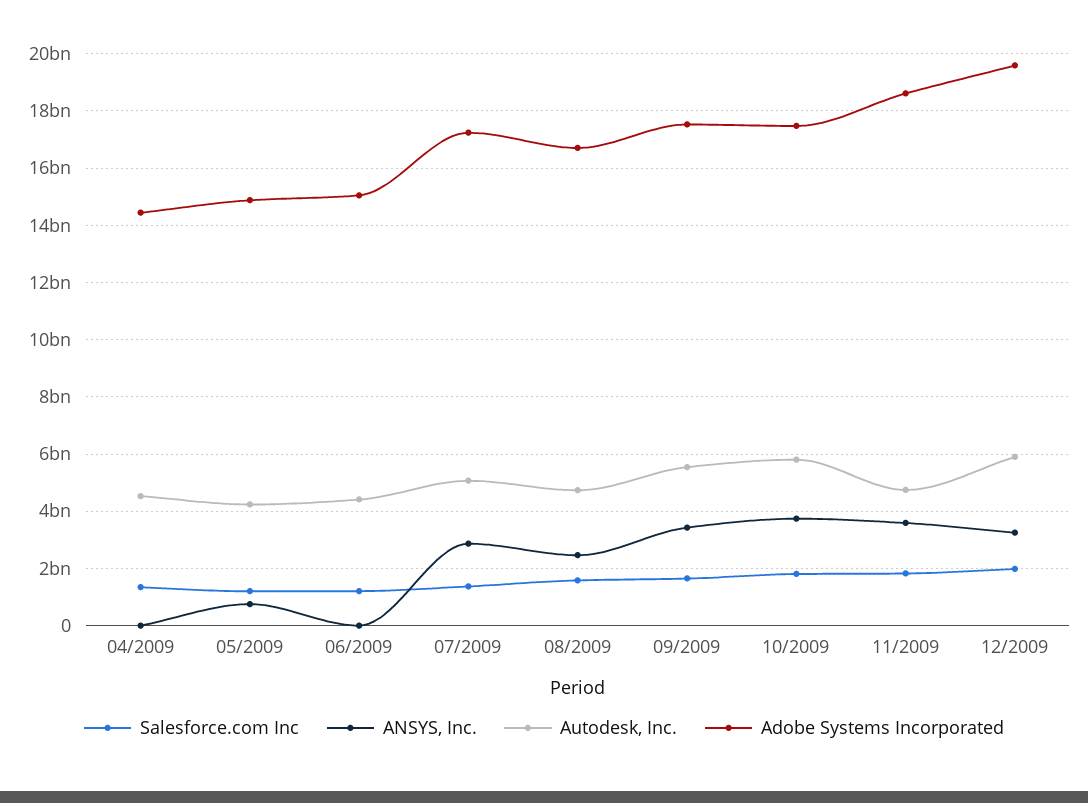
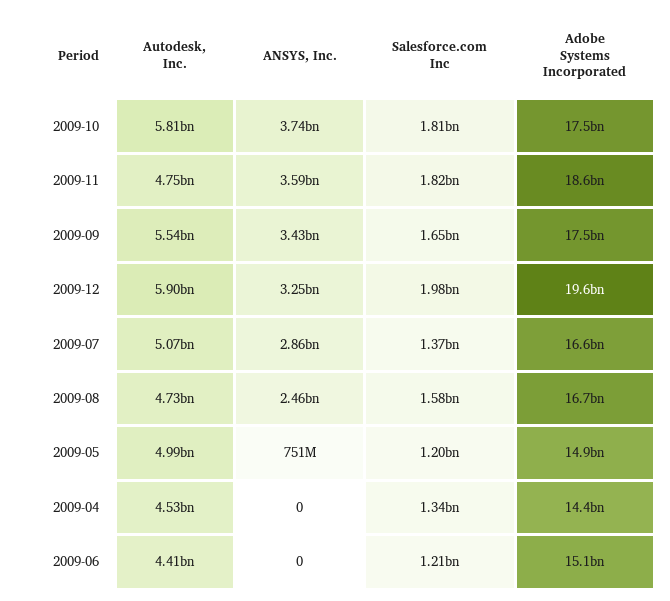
  {
    "Salesforce.com Inc": {
      "04/2009": 1340000000,
      "05/2009": 1200000000,
      "06/2009": 1210000000,
      "07/2009": 1370000000,
      "08/2009": 1580000000,
      "09/2009": 1650000000,
      "10/2009": 1810000000,
      "11/2009": 1820000000,
      "12/2009": 1980000000
    },
    "ANSYS, Inc.": {
      "04/2009": 0,
      "05/2009": 751000000,
      "06/2009": 0,
      "07/2009": 2860000000,
      "08/2009": 2460000000,
      "09/2009": 3430000000,
      "10/2009": 3740000000,
      "11/2009": 3590000000,
      "12/2009": 3250000000
    },
    "Autodesk, Inc.": {
      "04/2009": 4530000000,
-     "05/2009": 4250000000,
+     "05/2009": 4990000000,
      "06/2009": 4410000000,
      "07/2009": 5070000000,
      "08/2009": 4730000000,
      "09/2009": 5540000000,
      "10/2009": 5810000000,
      "11/2009": 4750000000,
      "12/2009": 5900000000
    },
    "Adobe Systems Incorporated": {
      "04/2009": 14400000000,
      "05/2009": 14900000000,
      "06/2009": 15100000000,
-     "07/2009": 17250000000,
+     "07/2009": 16600000000,
      "08/2009": 16700000000,
      "09/2009": 17500000000,
      "10/2009": 17500000000,
      "11/2009": 18600000000,
      "12/2009": 19600000000
    }
  }

